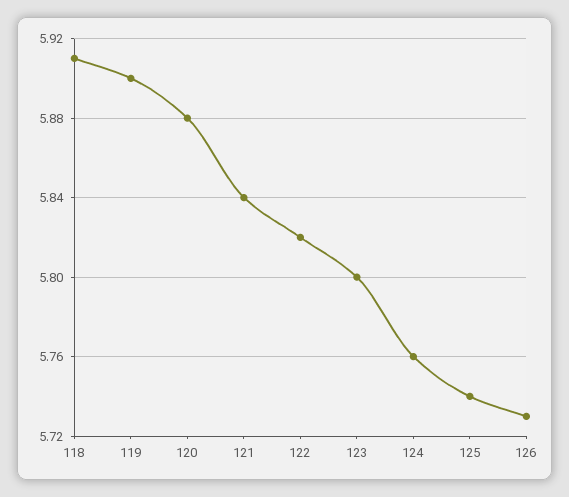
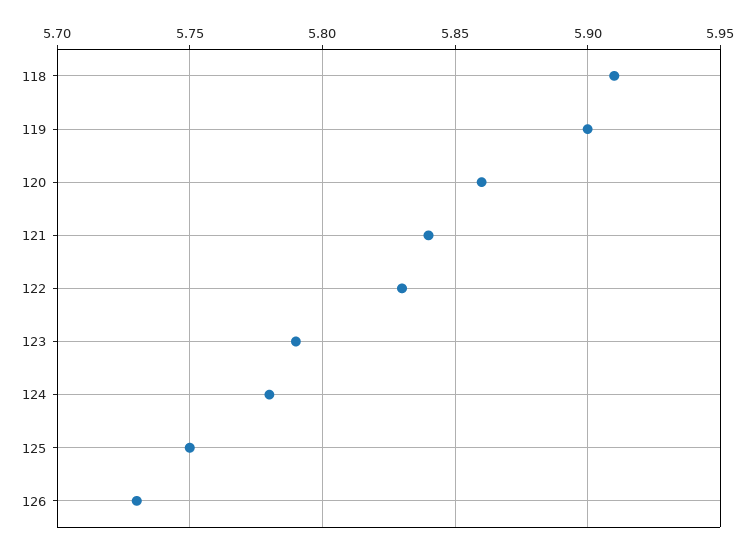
  {
    "118": 5.91,
    "119": 5.9,
-   "120": 5.88,
+   "120": 5.86,
    "121": 5.84,
-   "122": 5.82,
+   "122": 5.83,
-   "123": 5.8,
+   "123": 5.79,
-   "124": 5.76,
+   "124": 5.78,
-   "125": 5.74,
+   "125": 5.75,
    "126": 5.73
  }

